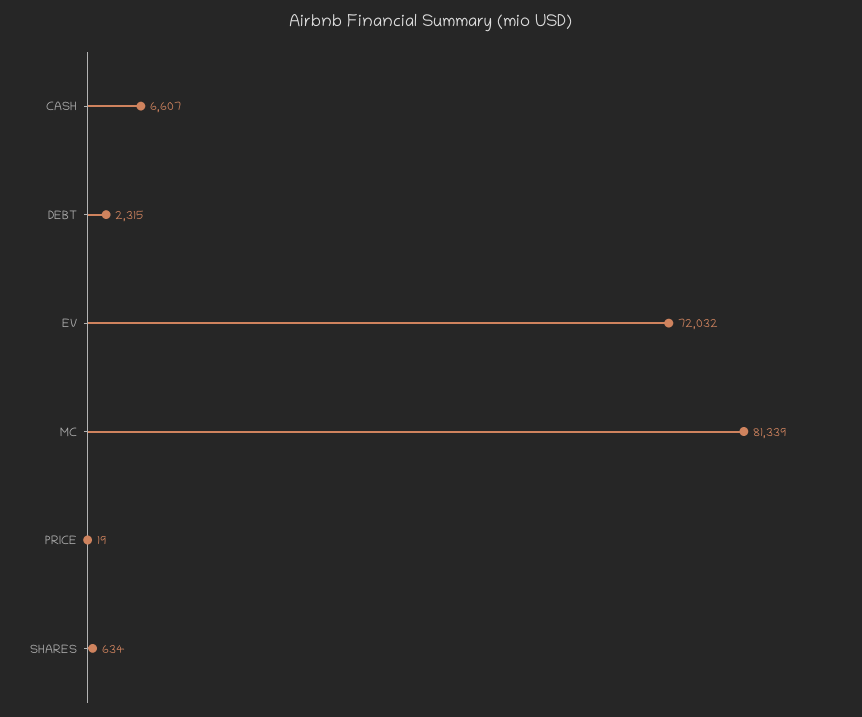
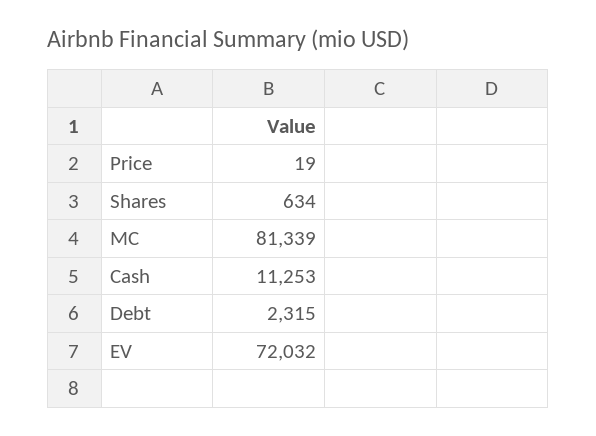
  {
-   "CASH": 6607,
+   "CASH": 11253,
    "DEBT": 2315,
    "EV": 72032,
    "MC": 81339,
    "PRICE": 19,
    "SHARES": 634
  }

